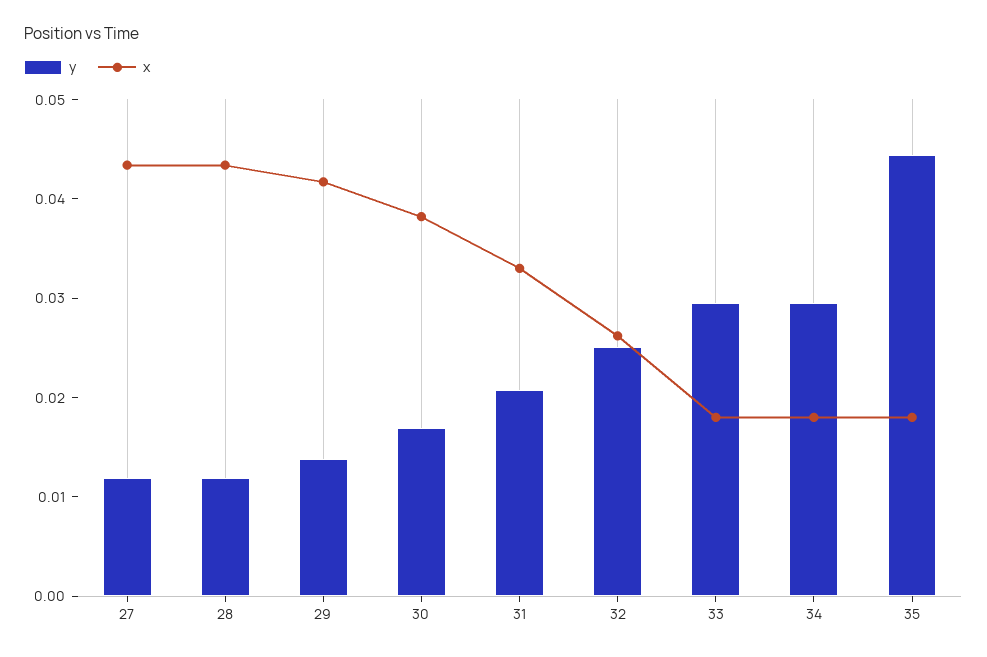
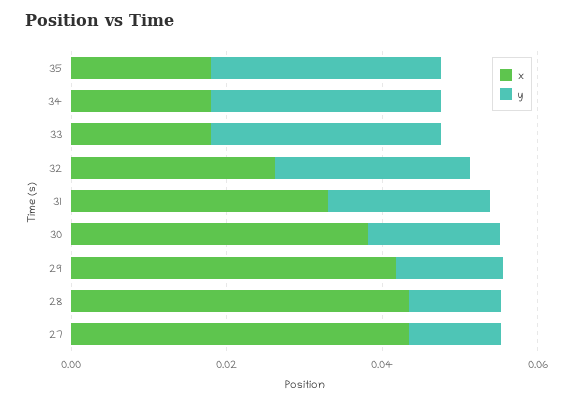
  {
    "y": {
      "27": 0.012,
      "28": 0.012,
      "29": 0.014,
      "30": 0.016,
      "31": 0.02,
      "32": 0.026,
      "33": 0.03,
      "34": 0.03,
-     "35": 0.044
+     "35": 0.03
    },
    "x": {
      "27": 0.044,
      "28": 0.044,
      "29": 0.042,
      "30": 0.038,
      "31": 0.034,
      "32": 0.026,
      "33": 0.018,
      "34": 0.018,
      "35": 0.018
    }
  }

